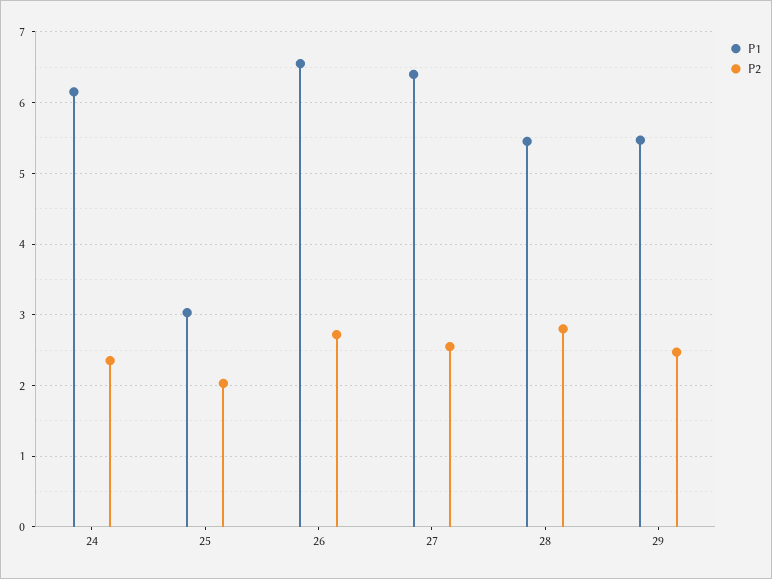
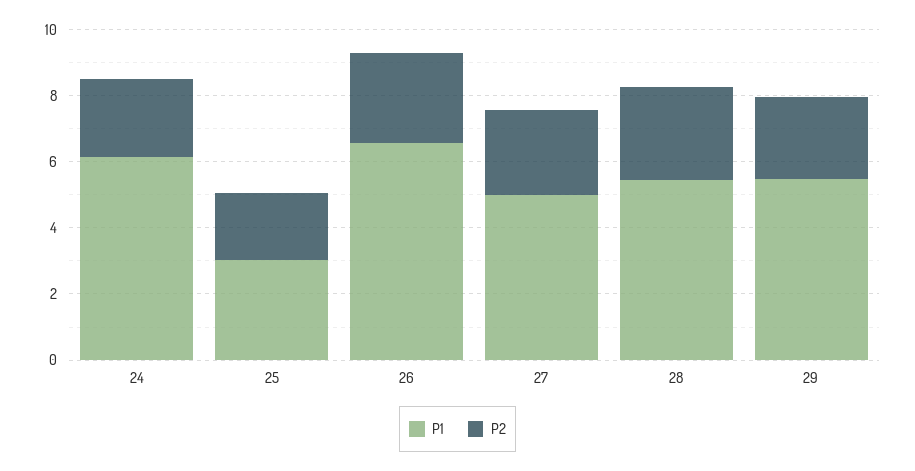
  {
    "P1": {
      "24": 6.2,
      "25": 3,
      "26": 6.6,
-     "27": 6.4,
+     "27": 5,
      "28": 5.5,
      "29": 5.5
    },
    "P2": {
      "24": 2.4,
      "25": 2,
      "26": 2.7,
      "27": 2.6,
      "28": 2.8,
      "29": 2.5
    }
  }

